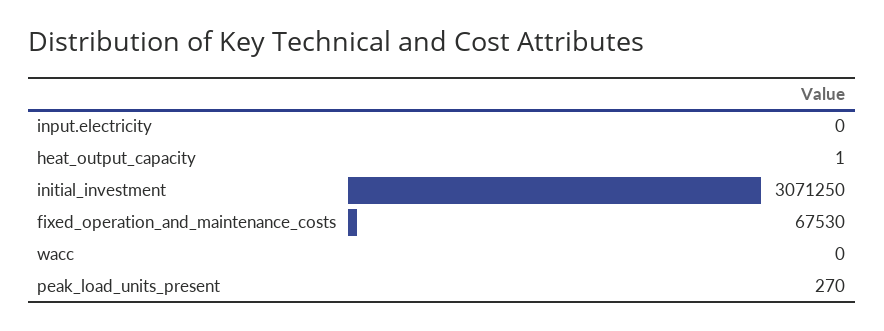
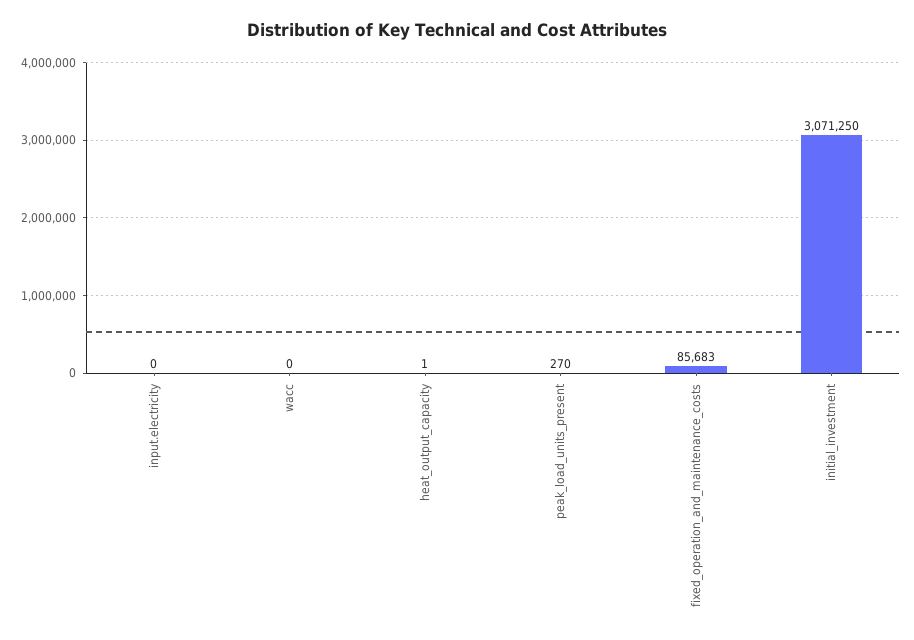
  {
    "input.electricity": 0,
    "heat_output_capacity": 1,
    "initial_investment": 3071250,
-   "fixed_operation_and_maintenance_costs": 67530,
+   "fixed_operation_and_maintenance_costs": 85683,
    "wacc": 0,
    "peak_load_units_present": 270
  }

